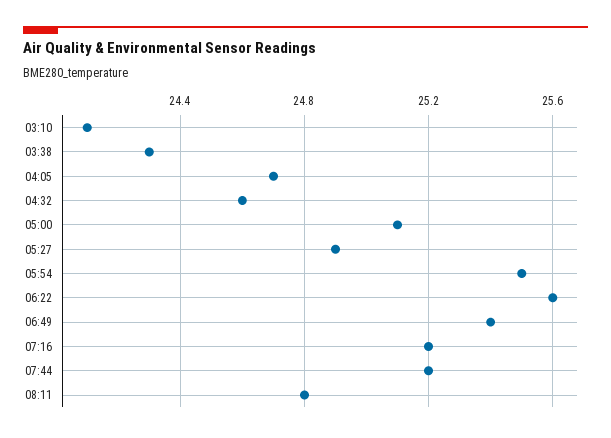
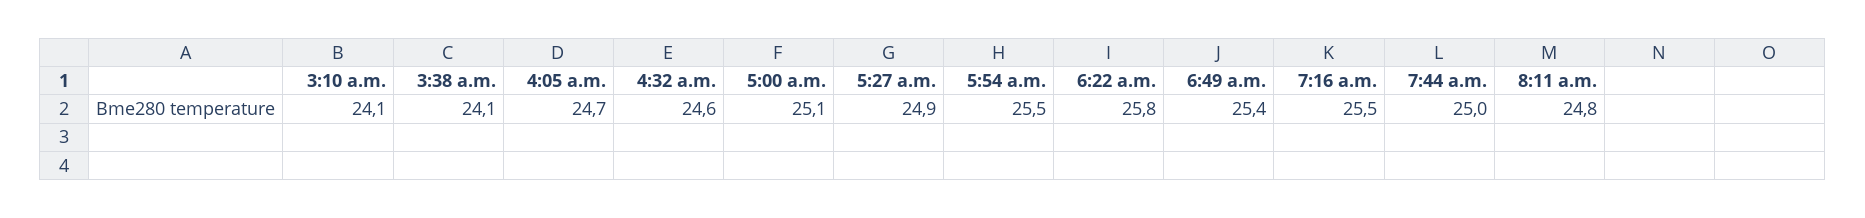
  {
    "03:10": 24.1,
-   "03:38": 24.3,
+   "03:38": 24.1,
    "04:05": 24.7,
    "04:32": 24.6,
    "05:00": 25.1,
    "05:27": 24.9,
    "05:54": 25.5,
-   "06:22": 25.6,
+   "06:22": 25.8,
    "06:49": 25.4,
-   "07:16": 25.2,
+   "07:16": 25.5,
-   "07:44": 25.2,
+   "07:44": 25,
    "08:11": 24.8
  }

